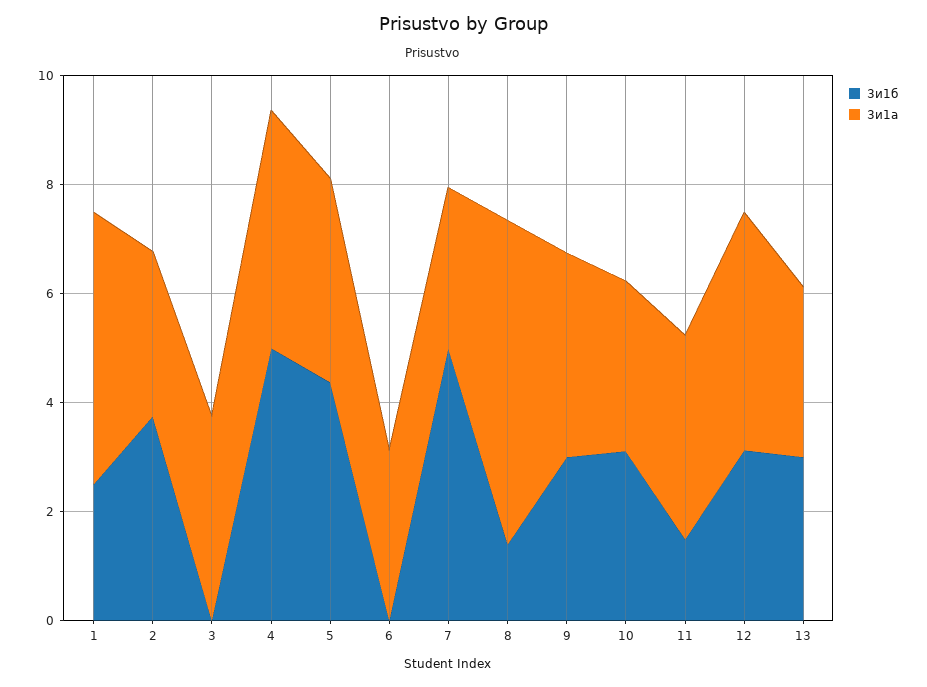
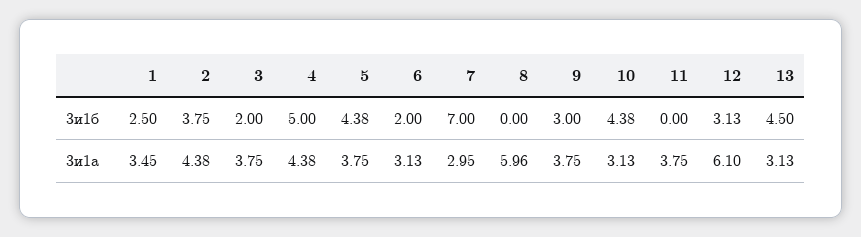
  {
    "3и1б": {
      "1": 2.5,
      "2": 3.75,
-     "3": 0,
+     "3": 2,
      "4": 5,
      "5": 4.38,
-     "6": 0,
+     "6": 2,
-     "7": 5,
+     "7": 7,
-     "8": 1.5,
+     "8": 0,
      "9": 3,
-     "10": 3,
+     "10": 4.38,
-     "11": 1.5,
+     "11": 0,
      "12": 3.13,
-     "13": 3
+     "13": 4.5
    },
    "3и1а": {
-     "1": 5,
+     "1": 3.45,
-     "2": 3,
+     "2": 4.38,
      "3": 3.75,
      "4": 4.38,
      "5": 3.75,
      "6": 3.13,
      "7": 2.95,
      "8": 5.96,
      "9": 3.75,
      "10": 3.13,
      "11": 3.75,
-     "12": 4.5,
+     "12": 6.1,
      "13": 3.13
    }
  }

